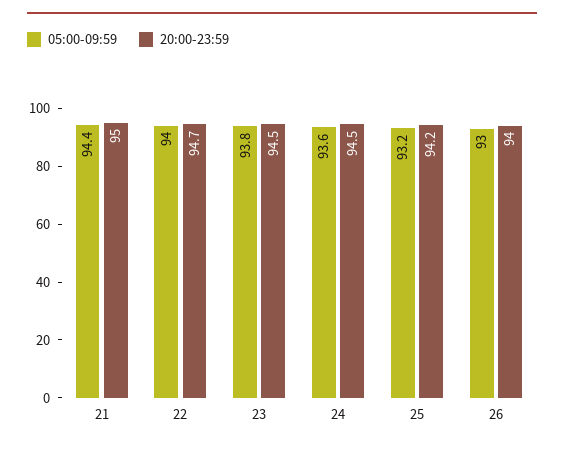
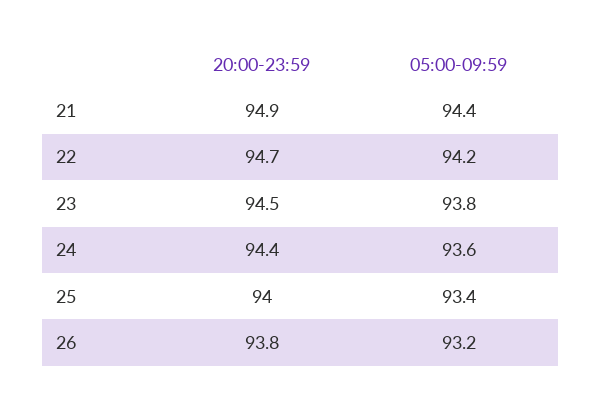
  {
    "05:00-09:59": {
      "21": 94.4,
-     "22": 94,
+     "22": 94.2,
      "23": 93.8,
      "24": 93.6,
-     "25": 93.2,
+     "25": 93.4,
-     "26": 93
+     "26": 93.2
    },
    "20:00-23:59": {
-     "21": 95,
+     "21": 94.9,
      "22": 94.7,
      "23": 94.5,
-     "24": 94.5,
+     "24": 94.4,
-     "25": 94.2,
+     "25": 94,
-     "26": 94
+     "26": 93.8
    }
  }

